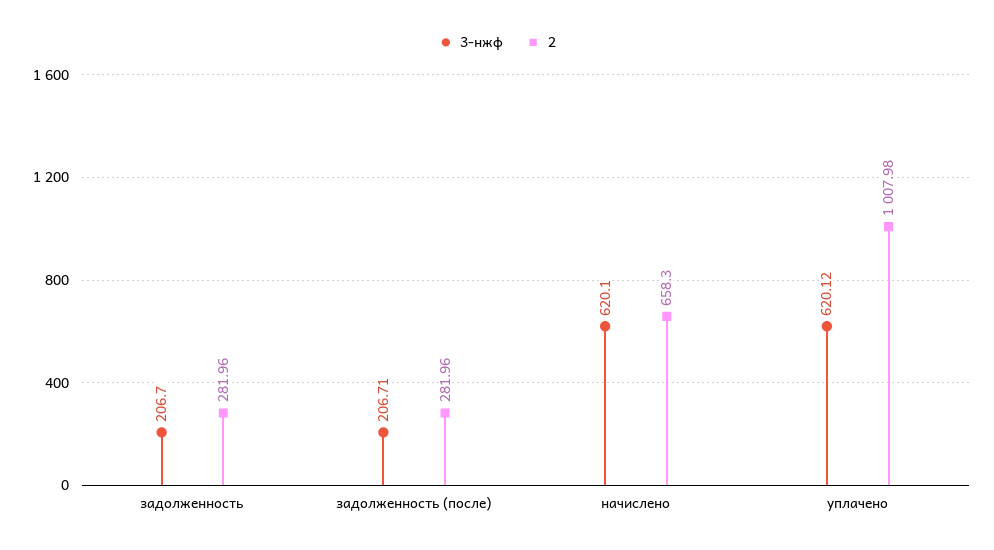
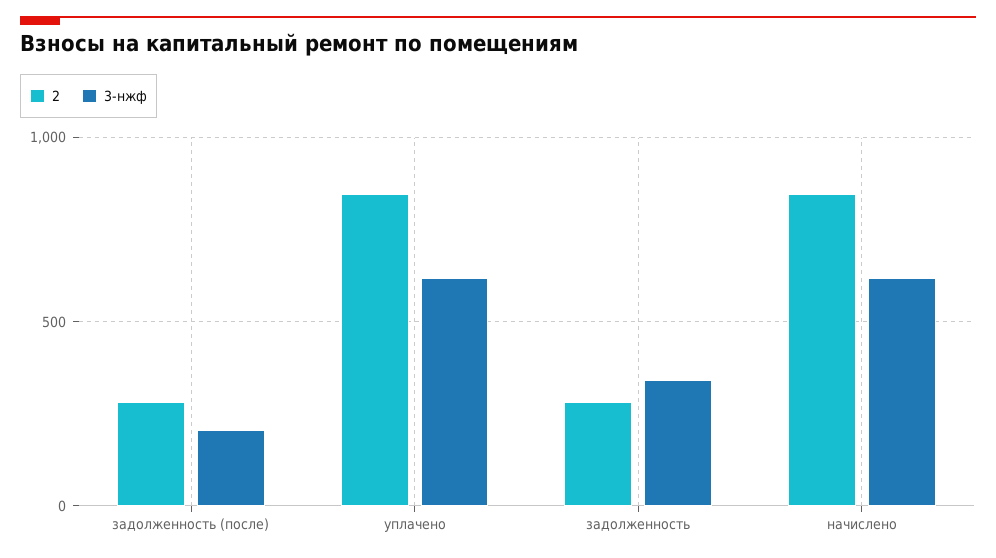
  {
    "3-нжф": {
-     "задолженность": 206.7,
+     "задолженность": 350,
      "задолженность (после)": 206.71,
      "начислено": 620.1,
      "уплачено": 620.12
    },
    "2": {
      "задолженность": 281.96,
      "задолженность (после)": 281.96,
-     "начислено": 658.3,
+     "начислено": 850,
-     "уплачено": 1007.98
+     "уплачено": 850
    }
  }

